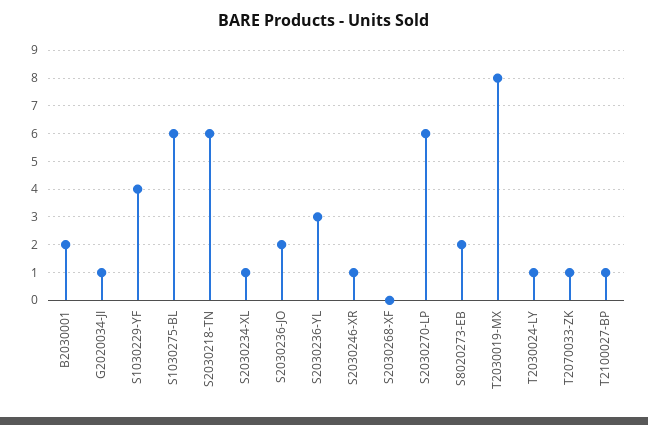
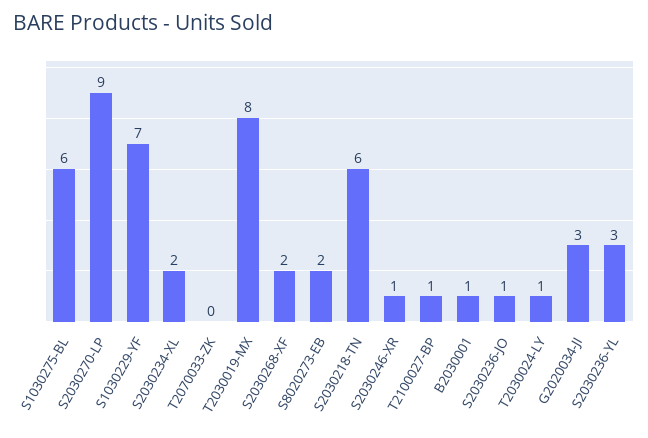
  {
-   "B2030001": 2,
+   "B2030001": 1,
-   "G2020034-JI": 1,
+   "G2020034-JI": 3,
-   "S1030229-YF": 4,
+   "S1030229-YF": 7,
    "S1030275-BL": 6,
    "S2030218-TN": 6,
-   "S2030234-XL": 1,
+   "S2030234-XL": 2,
-   "S2030236-JO": 2,
+   "S2030236-JO": 1,
    "S2030236-YL": 3,
    "S2030246-XR": 1,
-   "S2030268-XF": 0,
+   "S2030268-XF": 2,
-   "S2030270-LP": 6,
+   "S2030270-LP": 9,
    "S8020273-EB": 2,
    "T2030019-MX": 8,
    "T2030024-LY": 1,
-   "T2070033-ZK": 1,
+   "T2070033-ZK": 0,
    "T2100027-BP": 1
  }

